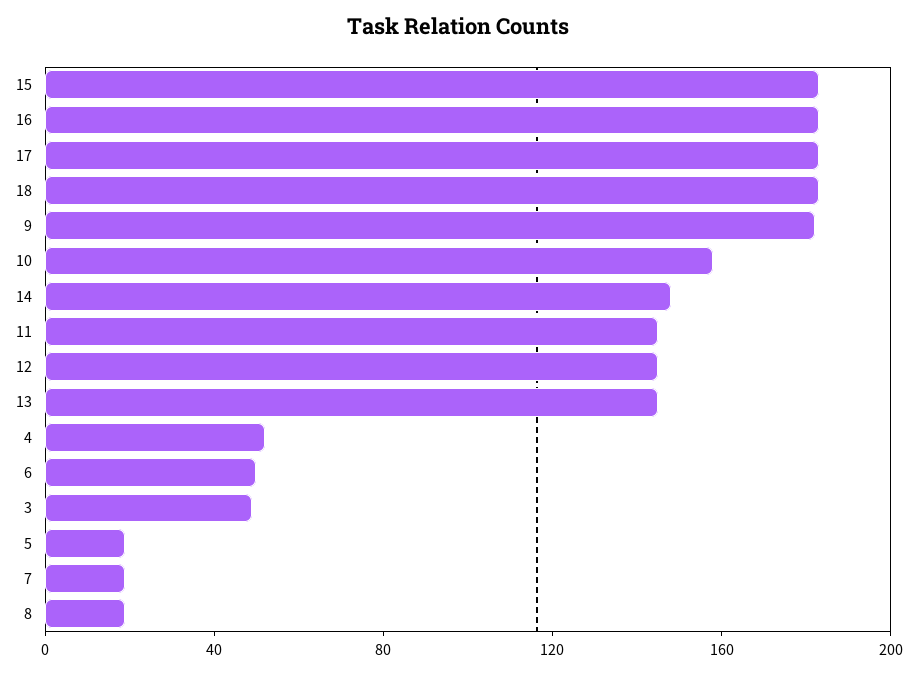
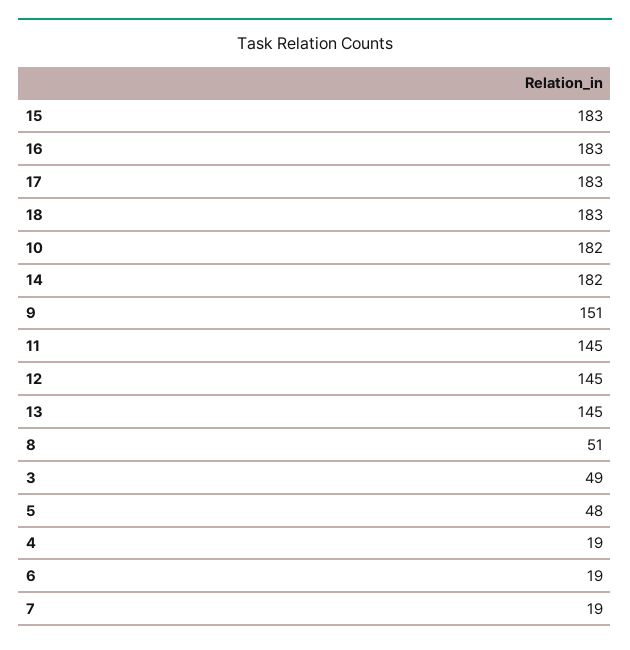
  {
    "15": 183,
    "16": 183,
    "17": 183,
    "18": 183,
-   "9": 180,
+   "9": 151,
-   "10": 160,
+   "10": 182,
-   "14": 150,
+   "14": 182,
    "11": 145,
    "12": 145,
    "13": 145,
-   "4": 50,
+   "4": 19,
-   "6": 50,
+   "6": 19,
    "3": 49,
-   "5": 20,
+   "5": 48,
    "7": 19,
-   "8": 20
+   "8": 51
  }

